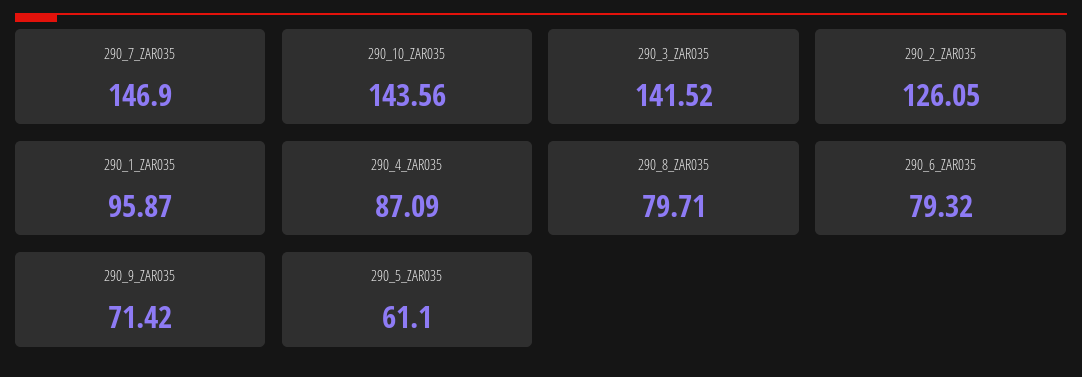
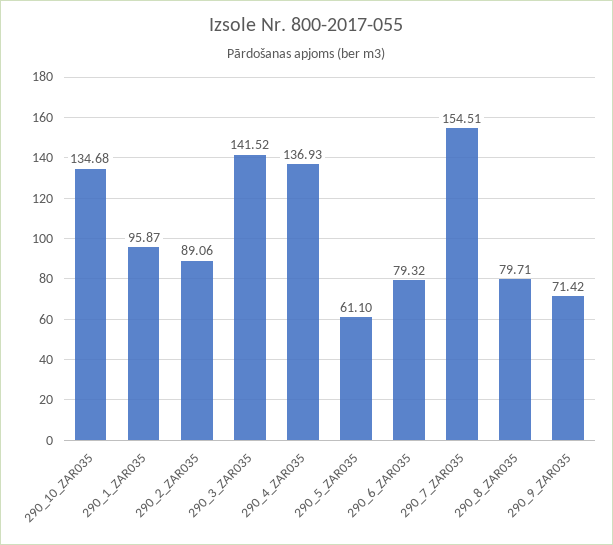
  {
-   "290_7_ZAR035": 146.9,
+   "290_7_ZAR035": 154.51,
-   "290_10_ZAR035": 143.56,
+   "290_10_ZAR035": 134.68,
    "290_3_ZAR035": 141.52,
-   "290_2_ZAR035": 126.05,
+   "290_2_ZAR035": 89.06,
    "290_1_ZAR035": 95.87,
-   "290_4_ZAR035": 87.09,
+   "290_4_ZAR035": 136.93,
    "290_8_ZAR035": 79.71,
    "290_6_ZAR035": 79.32,
    "290_9_ZAR035": 71.42,
    "290_5_ZAR035": 61.1
  }

